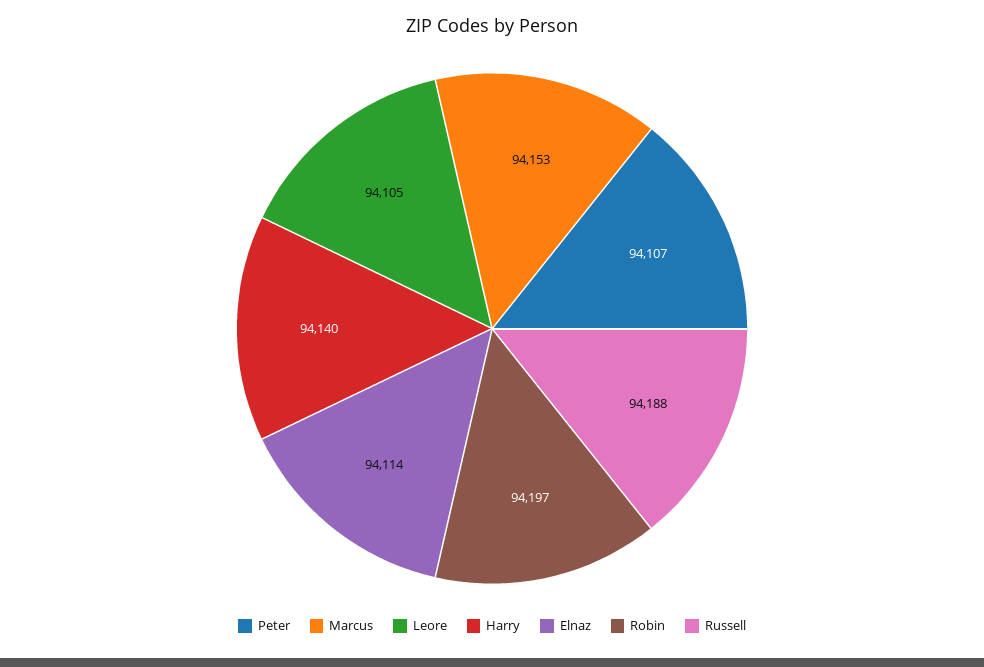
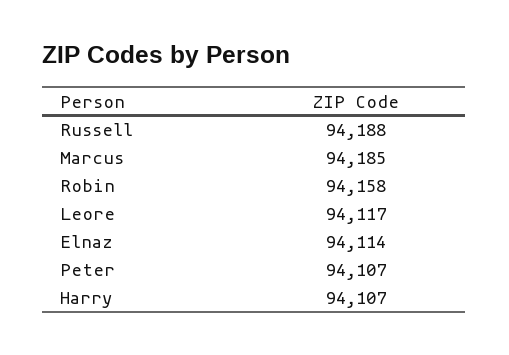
  {
    "Peter": 94107,
-   "Marcus": 94153,
+   "Marcus": 94185,
-   "Leore": 94105,
+   "Leore": 94117,
-   "Harry": 94140,
+   "Harry": 94107,
    "Elnaz": 94114,
-   "Robin": 94197,
+   "Robin": 94158,
    "Russell": 94188
  }

